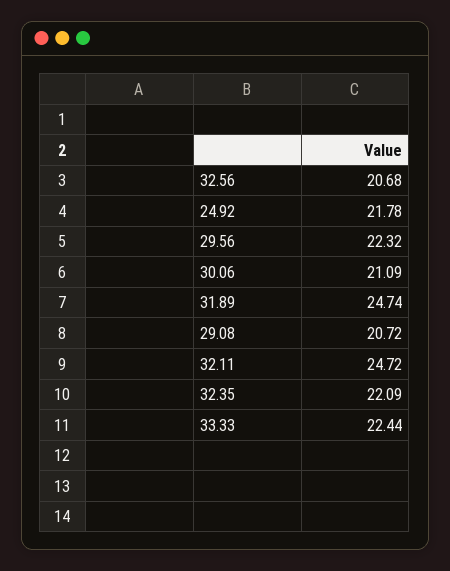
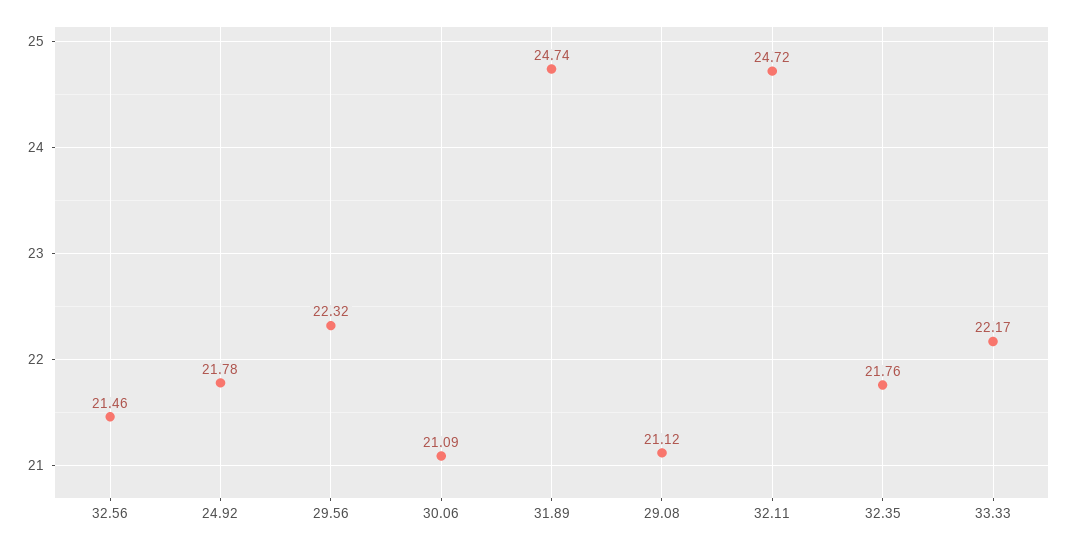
  {
-   "32.56": 20.68,
+   "32.56": 21.46,
    "24.92": 21.78,
    "29.56": 22.32,
    "30.06": 21.09,
    "31.89": 24.74,
-   "29.08": 20.72,
+   "29.08": 21.12,
    "32.11": 24.72,
-   "32.35": 22.09,
+   "32.35": 21.76,
-   "33.33": 22.44
+   "33.33": 22.17
  }

